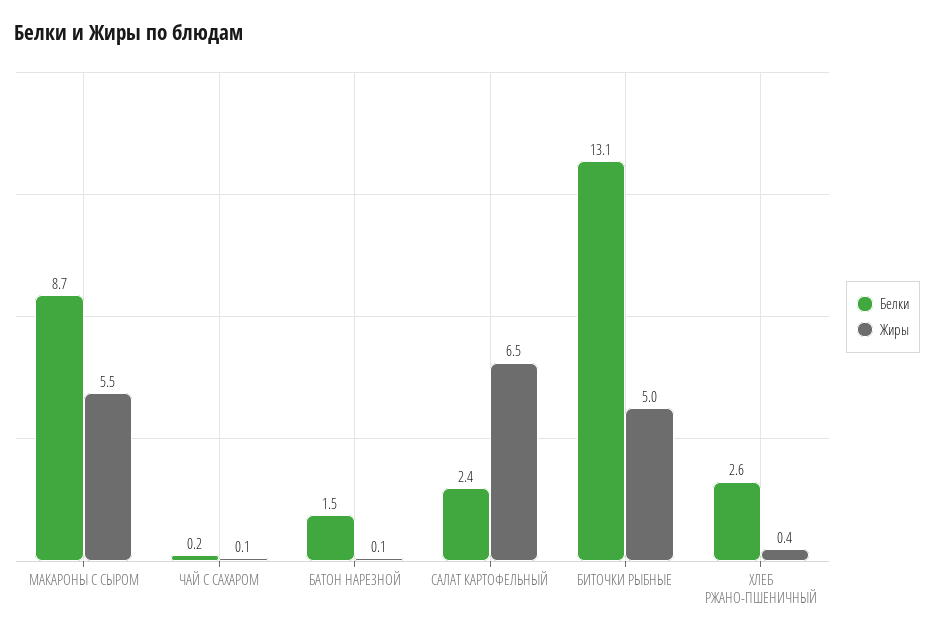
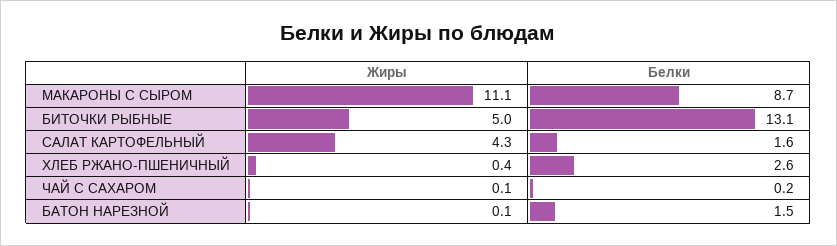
  {
    "Белки": {
      "МАКАРОНЫ С СЫРОМ": 8.7,
      "ЧАЙ С САХАРОМ": 0.2,
      "БАТОН НАРЕЗНОЙ": 1.5,
-     "САЛАТ КАРТОФЕЛЬНЫЙ": 2.4,
+     "САЛАТ КАРТОФЕЛЬНЫЙ": 1.6,
      "БИТОЧКИ РЫБНЫЕ": 13.1,
      "ХЛЕБ РЖАНО-ПШЕНИЧНЫЙ": 2.6
    },
    "Жиры": {
-     "МАКАРОНЫ С СЫРОМ": 5.5,
+     "МАКАРОНЫ С СЫРОМ": 11.1,
      "ЧАЙ С САХАРОМ": 0.1,
      "БАТОН НАРЕЗНОЙ": 0.1,
-     "САЛАТ КАРТОФЕЛЬНЫЙ": 6.5,
+     "САЛАТ КАРТОФЕЛЬНЫЙ": 4.3,
      "БИТОЧКИ РЫБНЫЕ": 5,
      "ХЛЕБ РЖАНО-ПШЕНИЧНЫЙ": 0.4
    }
  }

